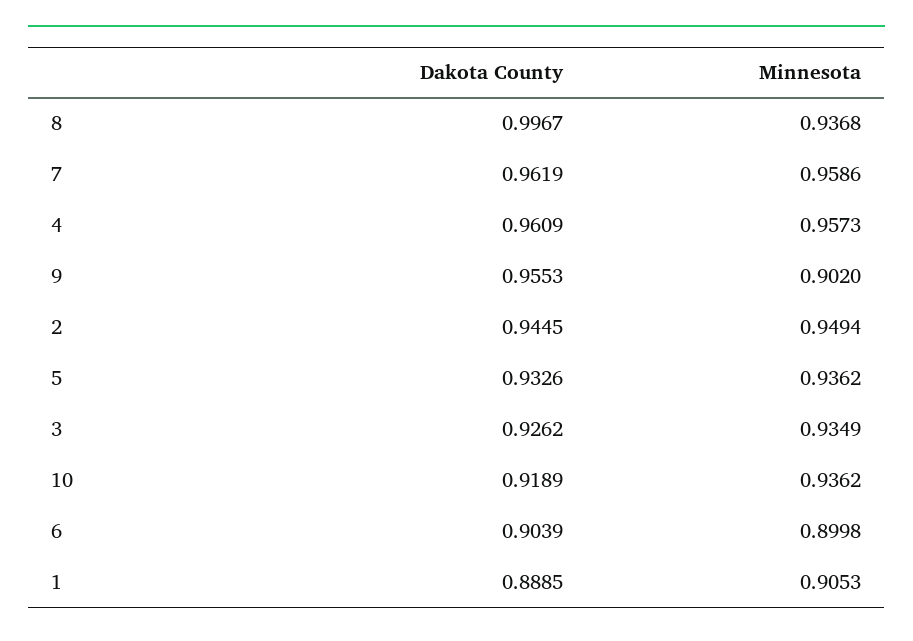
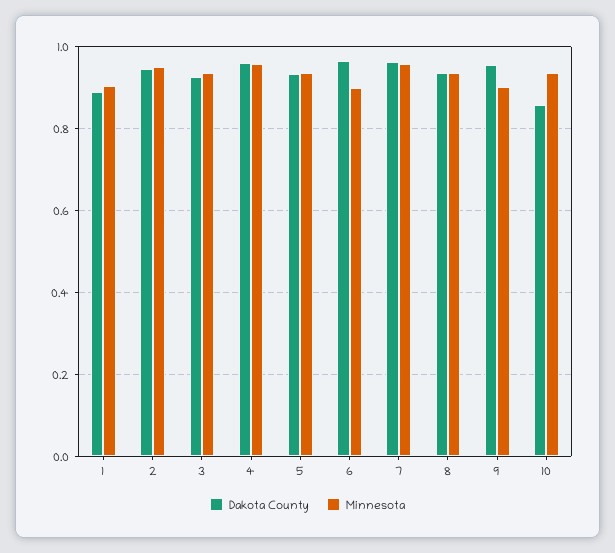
  {
    "Dakota County": {
-     "8": 0.9967,
+     "8": 0.94,
      "7": 0.9619,
      "4": 0.9609,
      "9": 0.9553,
      "2": 0.9445,
      "5": 0.9326,
      "3": 0.9262,
-     "10": 0.9189,
+     "10": 0.86,
-     "6": 0.9039,
+     "6": 0.96,
      "1": 0.8885
    },
    "Minnesota": {
      "8": 0.9368,
      "7": 0.9586,
      "4": 0.9573,
      "9": 0.902,
      "2": 0.9494,
      "5": 0.9362,
      "3": 0.9349,
      "10": 0.9362,
      "6": 0.8998,
      "1": 0.9053
    }
  }

